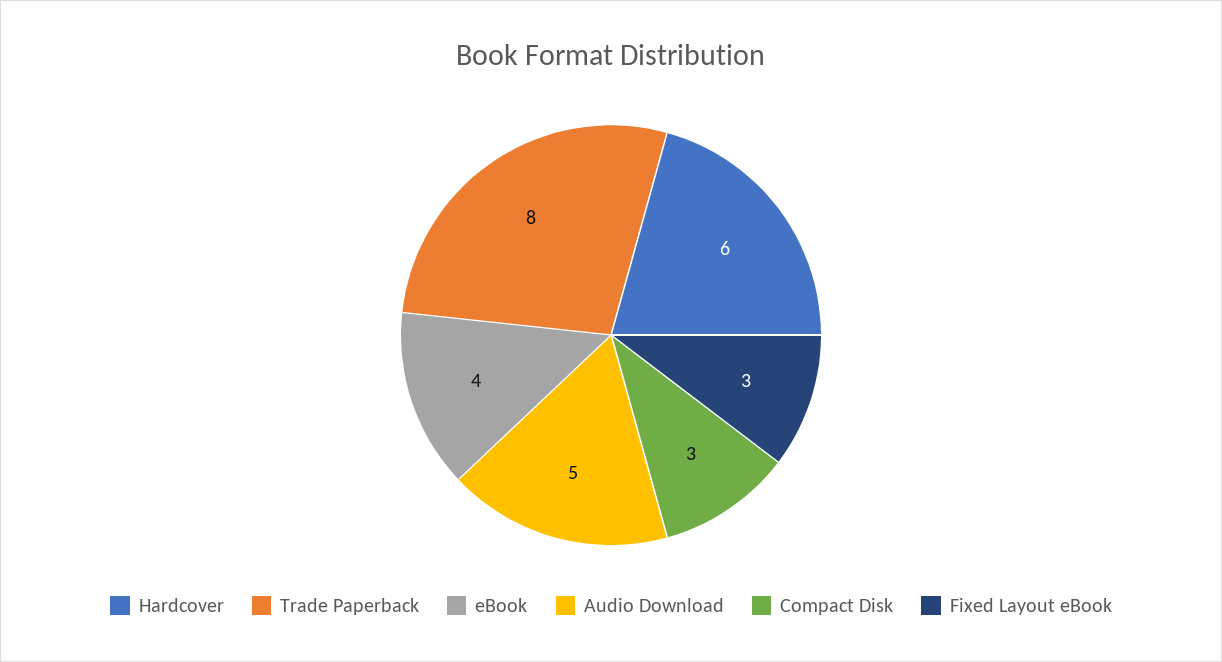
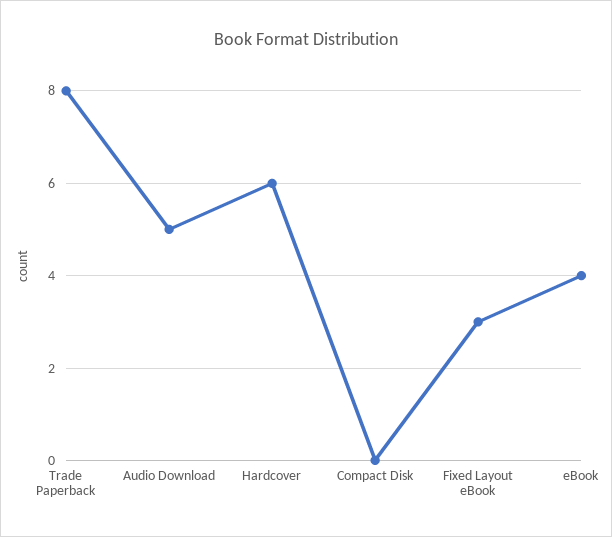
  {
    "Hardcover": 6,
    "Trade Paperback": 8,
    "eBook": 4,
    "Audio Download": 5,
-   "Compact Disk": 3,
+   "Compact Disk": 0,
    "Fixed Layout eBook": 3
  }

